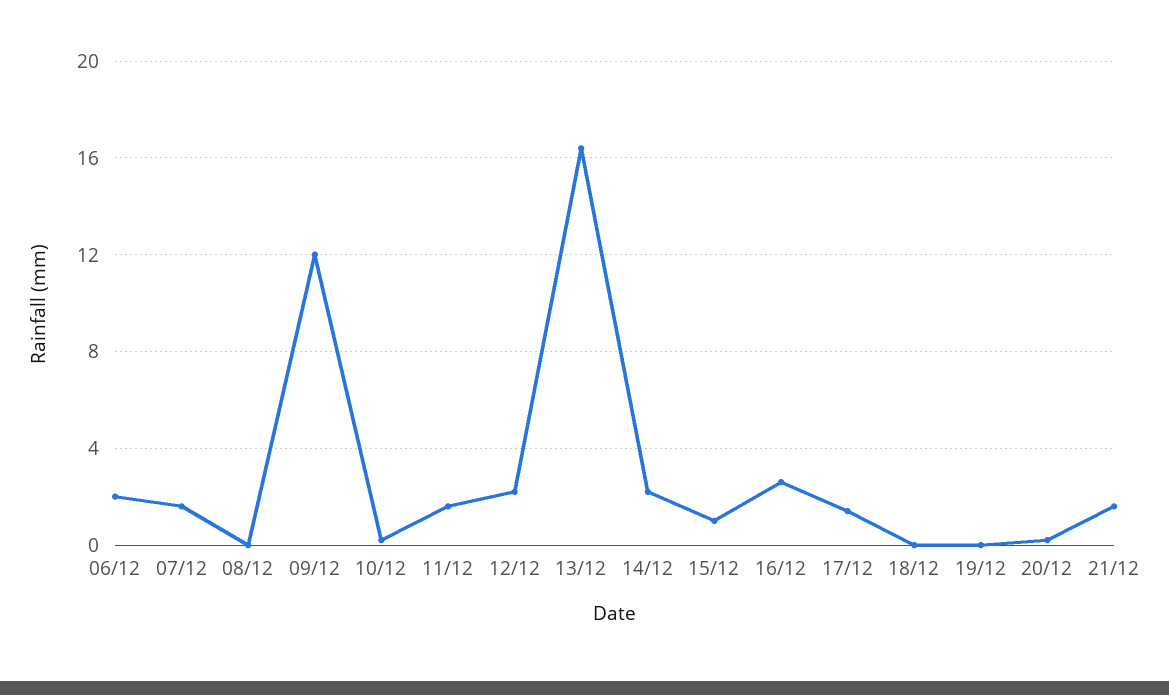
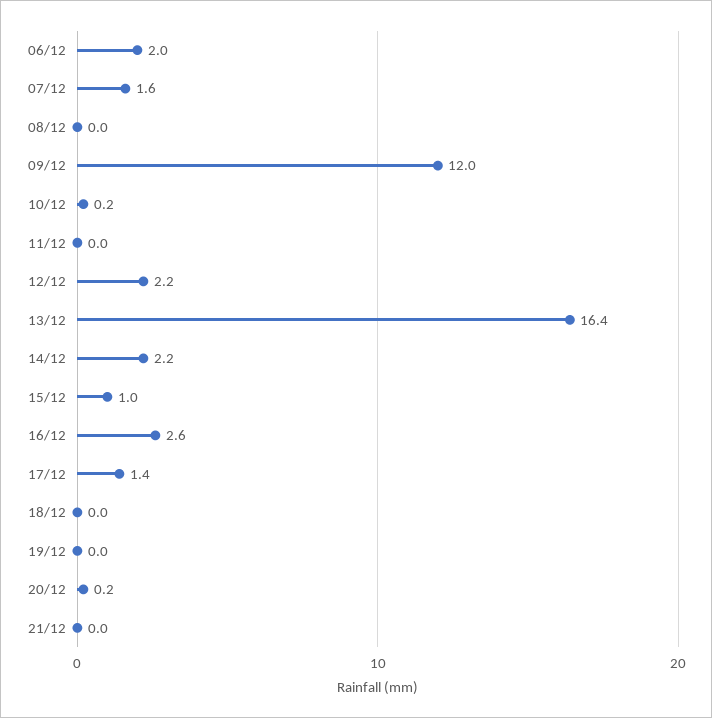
  {
    "06/12": 2,
    "07/12": 1.6,
    "08/12": 0,
    "09/12": 12,
    "10/12": 0.2,
-   "11/12": 1.5,
+   "11/12": 0,
    "12/12": 2.2,
    "13/12": 16.4,
    "14/12": 2.2,
    "15/12": 1,
    "16/12": 2.6,
    "17/12": 1.4,
    "18/12": 0,
    "19/12": 0,
    "20/12": 0.2,
-   "21/12": 1.5
+   "21/12": 0
  }

